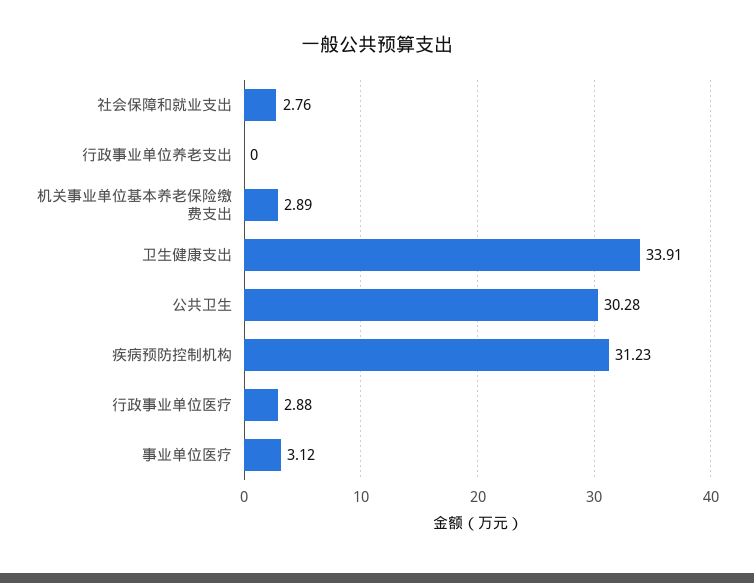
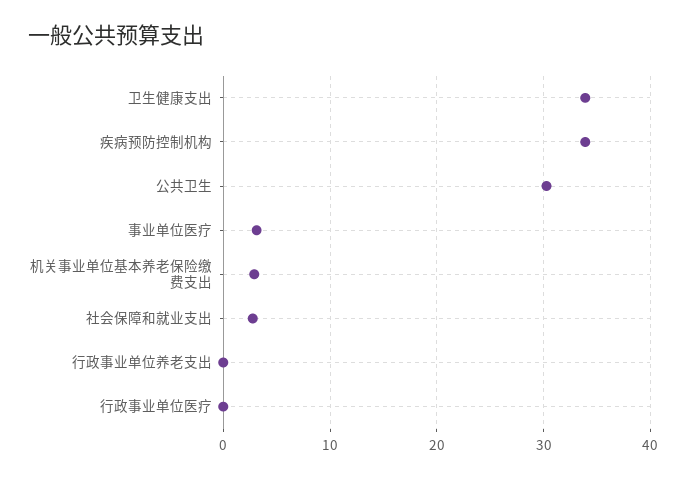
  {
    "社会保障和就业支出": 2.76,
    "行政事业单位养老支出": 0,
    "机关事业单位基本养老保险缴费支出": 2.89,
    "卫生健康支出": 33.91,
    "公共卫生": 30.28,
-   "疾病预防控制机构": 31.23,
+   "疾病预防控制机构": 34,
-   "行政事业单位医疗": 2.88,
+   "行政事业单位医疗": 0,
    "事业单位医疗": 3.12
  }

